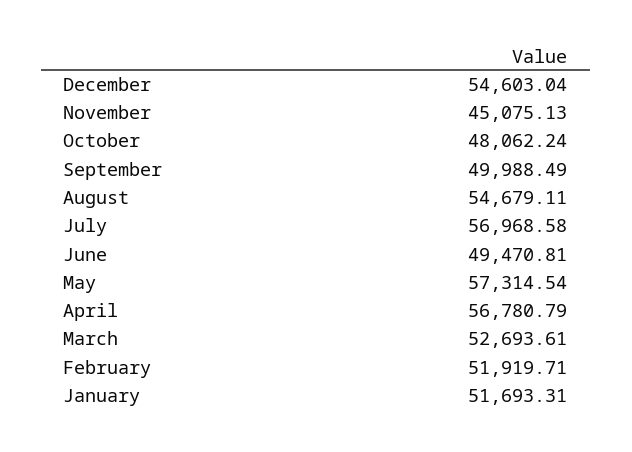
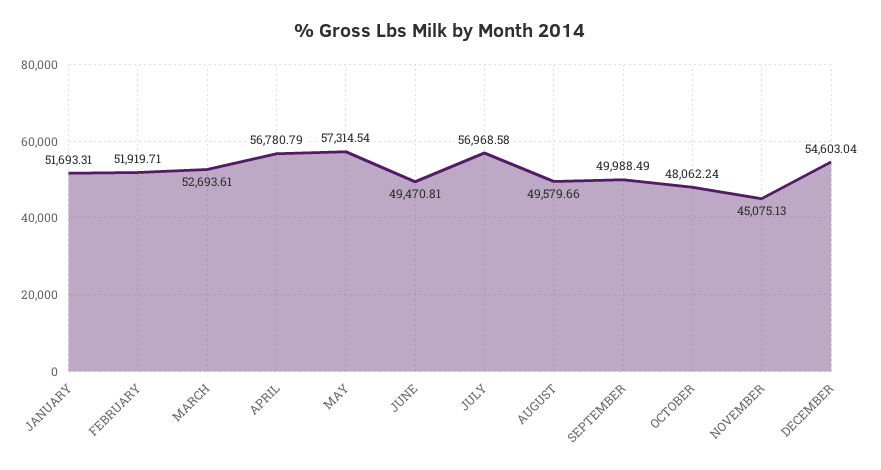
  {
    "December": 54603.04,
    "November": 45075.13,
    "October": 48062.24,
    "September": 49988.49,
-   "August": 54679.11,
+   "August": 49579.66,
    "July": 56968.58,
    "June": 49470.81,
    "May": 57314.54,
    "April": 56780.79,
    "March": 52693.61,
    "February": 51919.71,
    "January": 51693.31
  }

